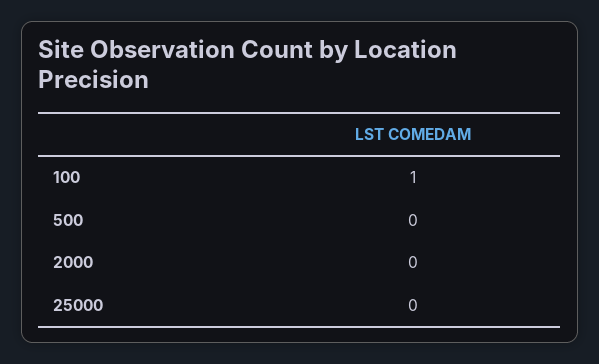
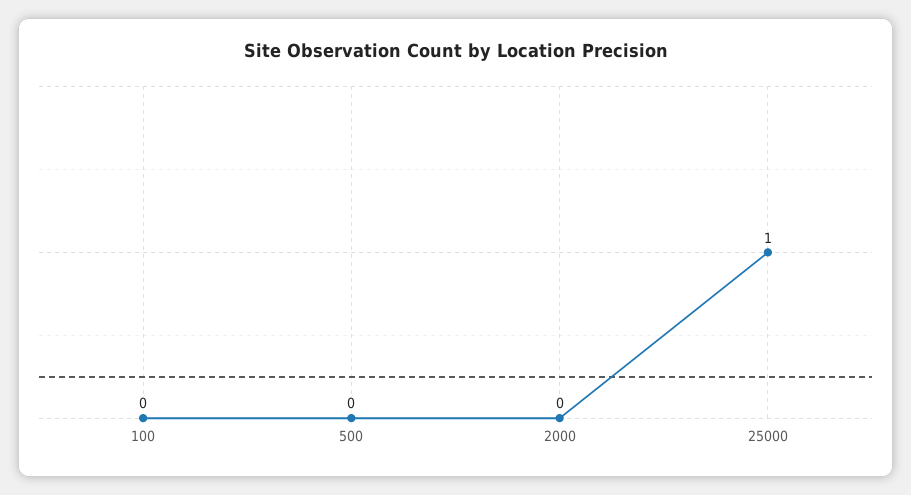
  {
-   "100": 1,
+   "100": 0,
    "500": 0,
    "2000": 0,
-   "25000": 0
+   "25000": 1
  }

